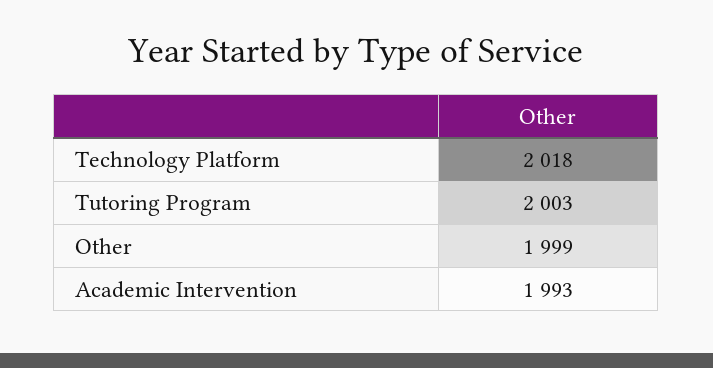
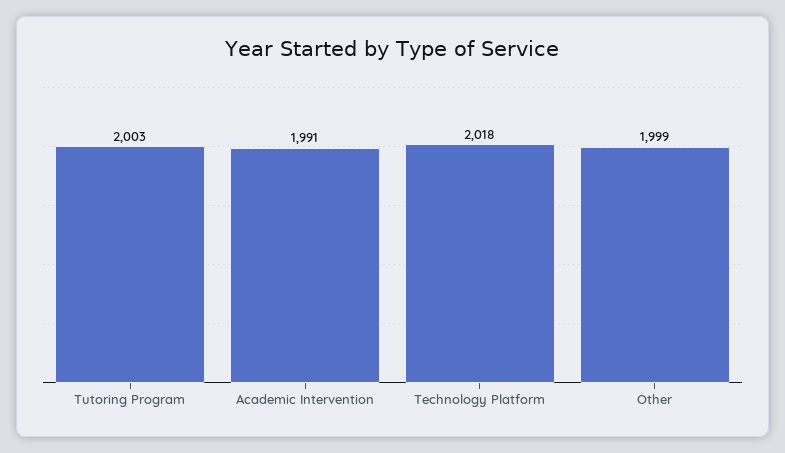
  {
    "Technology Platform": 2018,
    "Tutoring Program": 2003,
    "Other": 1999,
-   "Academic Intervention": 1993
+   "Academic Intervention": 1991
  }

